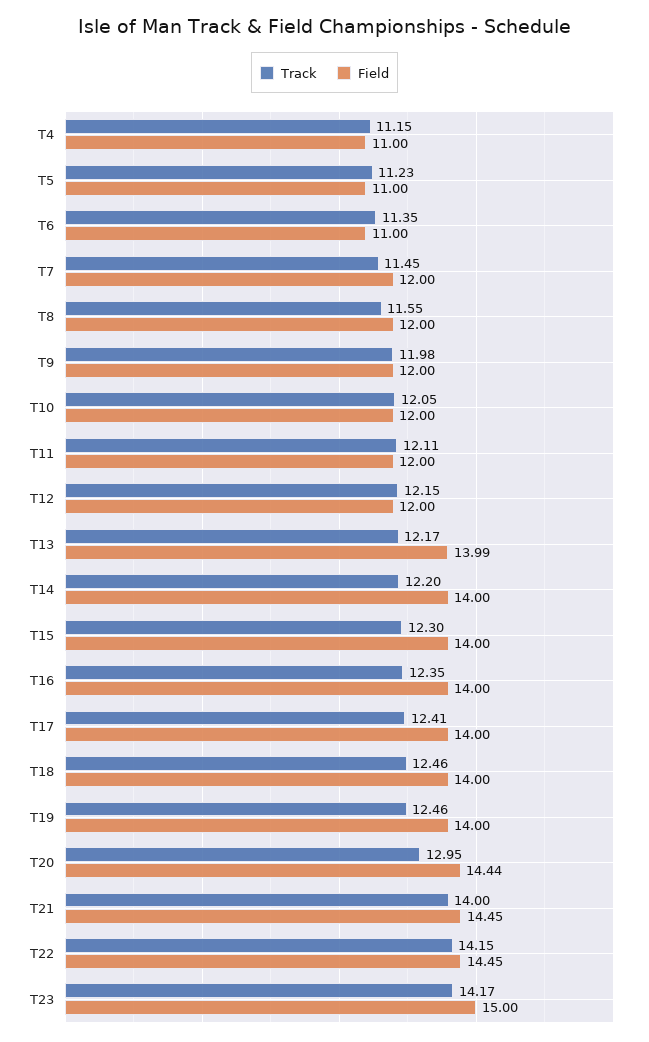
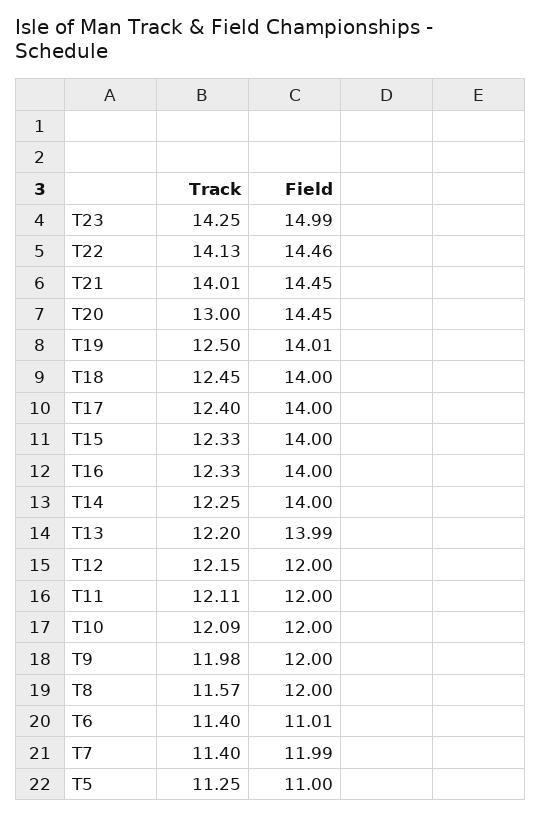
  {
    "Track": {
-     "T4": 11.15,
-     "T5": 11.23,
+     "T5": 11.25,
-     "T6": 11.35,
+     "T6": 11.4,
-     "T7": 11.45,
+     "T7": 11.4,
-     "T8": 11.55,
+     "T8": 11.57,
      "T9": 11.98,
-     "T10": 12.05,
+     "T10": 12.09,
      "T11": 12.11,
      "T12": 12.15,
-     "T13": 12.17,
+     "T13": 12.2,
-     "T14": 12.2,
+     "T14": 12.25,
-     "T15": 12.3,
+     "T15": 12.33,
-     "T16": 12.35,
+     "T16": 12.33,
-     "T17": 12.41,
+     "T17": 12.4,
-     "T18": 12.46,
+     "T18": 12.45,
-     "T19": 12.46,
+     "T19": 12.5,
-     "T20": 12.95,
+     "T20": 13,
-     "T21": 14,
+     "T21": 14.01,
-     "T22": 14.15,
+     "T22": 14.13,
-     "T23": 14.17
+     "T23": 14.25
    },
    "Field": {
-     "T4": 11,
      "T5": 11,
-     "T6": 11,
+     "T6": 11.01,
-     "T7": 12,
+     "T7": 11.99,
      "T8": 12,
      "T9": 12,
      "T10": 12,
      "T11": 12,
      "T12": 12,
      "T13": 13.99,
      "T14": 14,
      "T15": 14,
      "T16": 14,
      "T17": 14,
      "T18": 14,
-     "T19": 14,
+     "T19": 14.01,
-     "T20": 14.44,
+     "T20": 14.45,
      "T21": 14.45,
-     "T22": 14.45,
+     "T22": 14.46,
-     "T23": 15
+     "T23": 14.99
    }
  }

